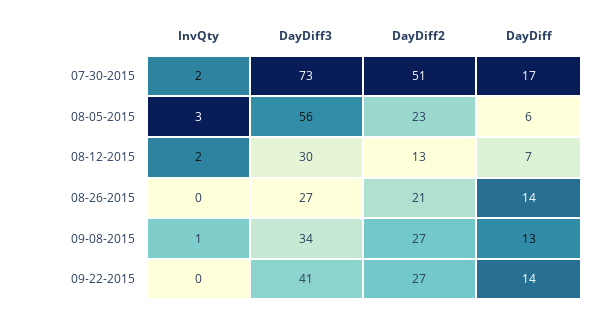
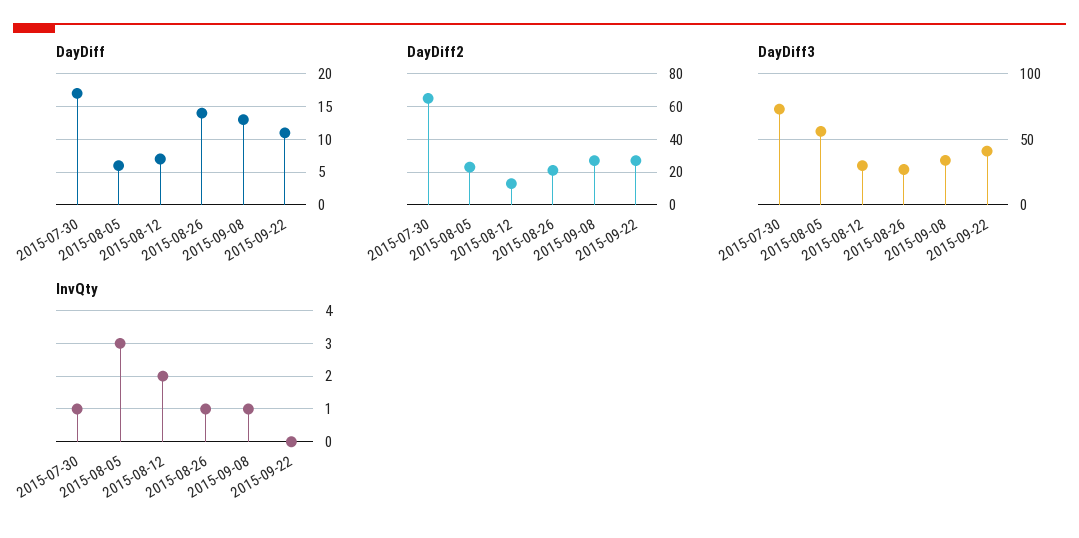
  {
    "InvQty": {
-     "07-30-2015": 2,
+     "07-30-2015": 1,
      "08-05-2015": 3,
      "08-12-2015": 2,
-     "08-26-2015": 0,
+     "08-26-2015": 1,
      "09-08-2015": 1,
      "09-22-2015": 0
    },
    "DayDiff3": {
      "07-30-2015": 73,
      "08-05-2015": 56,
      "08-12-2015": 30,
      "08-26-2015": 27,
      "09-08-2015": 34,
      "09-22-2015": 41
    },
    "DayDiff2": {
-     "07-30-2015": 51,
+     "07-30-2015": 65,
      "08-05-2015": 23,
      "08-12-2015": 13,
      "08-26-2015": 21,
      "09-08-2015": 27,
      "09-22-2015": 27
    },
    "DayDiff": {
      "07-30-2015": 17,
      "08-05-2015": 6,
      "08-12-2015": 7,
      "08-26-2015": 14,
      "09-08-2015": 13,
-     "09-22-2015": 14
+     "09-22-2015": 11
    }
  }

